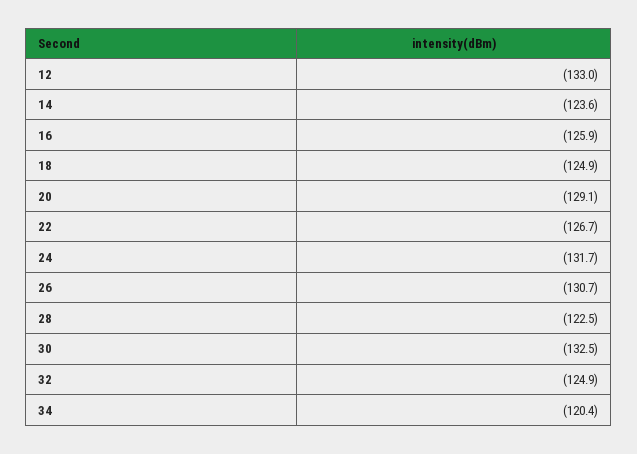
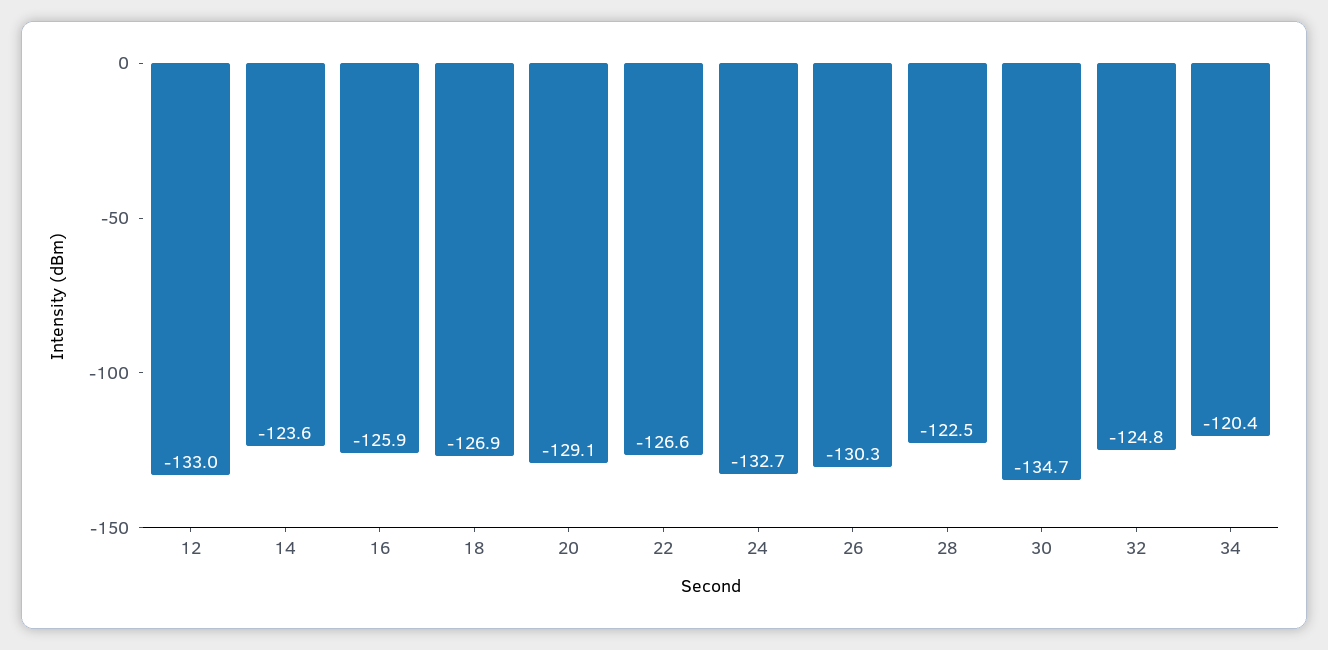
  {
    "12": -133,
    "14": -123.6,
    "16": -125.9,
-   "18": -124.9,
+   "18": -126.9,
    "20": -129.1,
-   "22": -126.7,
+   "22": -126.6,
-   "24": -131.7,
+   "24": -132.7,
-   "26": -130.7,
+   "26": -130.3,
    "28": -122.5,
-   "30": -132.5,
+   "30": -134.7,
-   "32": -124.9,
+   "32": -124.8,
    "34": -120.4
  }

